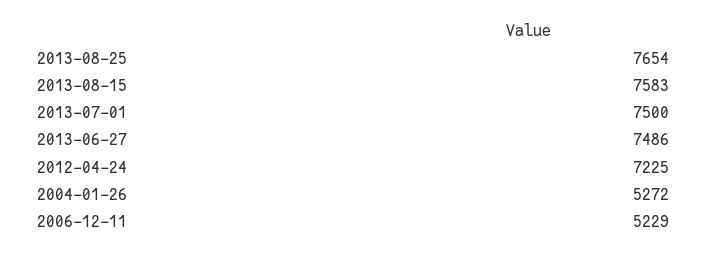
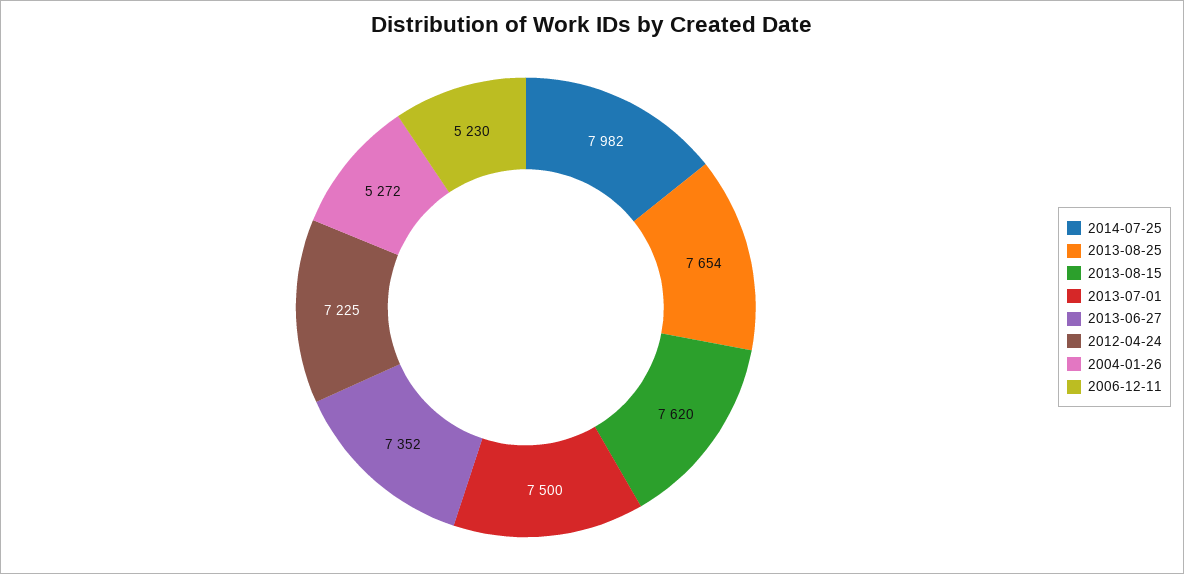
  {
    "2013-08-25": 7654,
-   "2013-08-15": 7583,
+   "2013-08-15": 7620,
    "2013-07-01": 7500,
-   "2013-06-27": 7486,
+   "2013-06-27": 7352,
    "2012-04-24": 7225,
    "2004-01-26": 5272,
-   "2006-12-11": 5229
+   "2006-12-11": 5230,
+   "2014-07-25": 7982
  }

